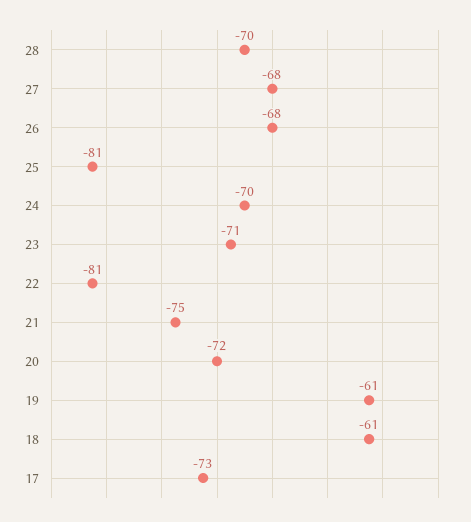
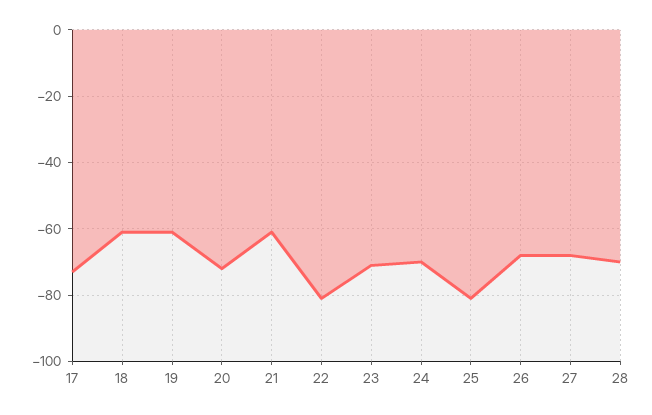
  {
    "28": -70,
    "27": -68,
    "26": -68,
    "25": -81,
    "24": -70,
    "23": -71,
    "22": -81,
-   "21": -75,
+   "21": -60,
    "20": -72,
    "19": -61,
    "18": -61,
    "17": -73
  }

